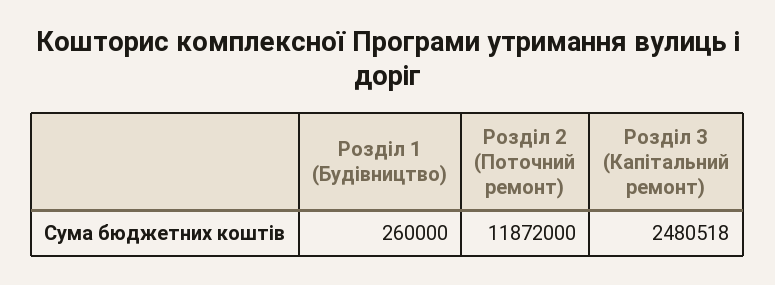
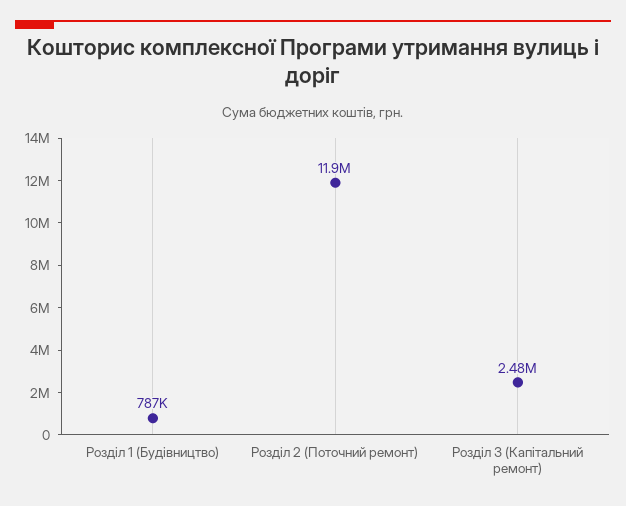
  {
-   "Розділ 1 (Будівництво)": 260000,
+   "Розділ 1 (Будівництво)": 787000,
    "Розділ 2 (Поточний ремонт)": 11872000,
    "Розділ 3 (Капітальний ремонт)": 2480518
  }

